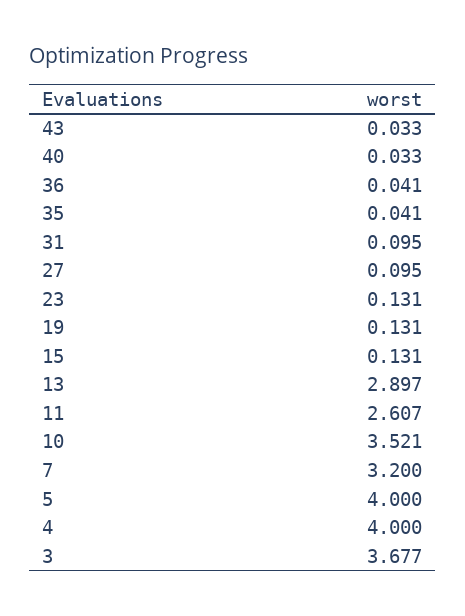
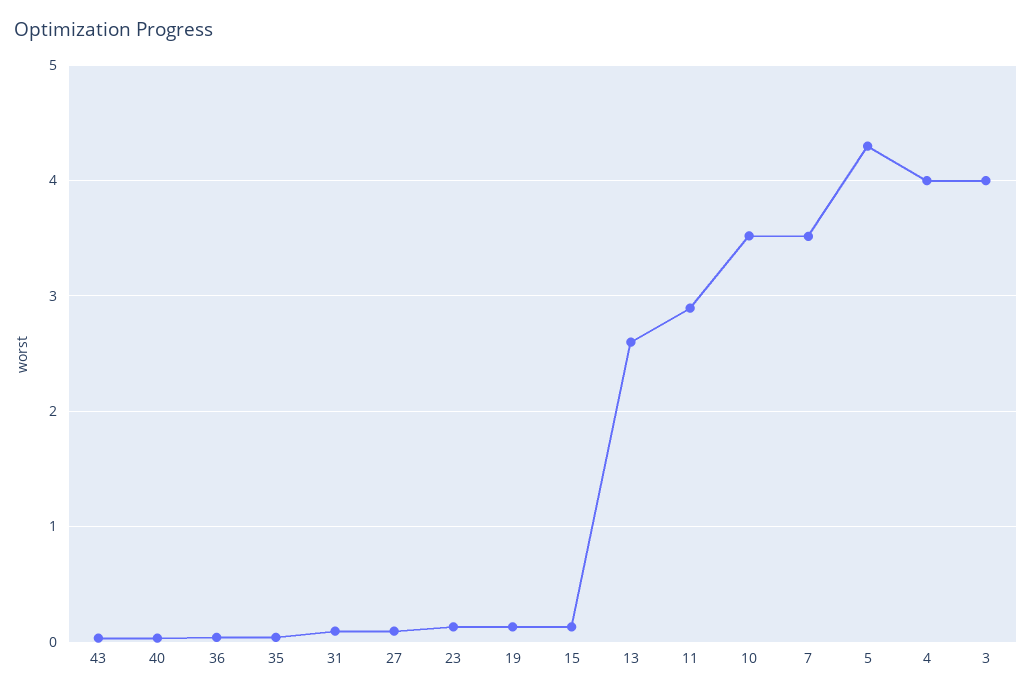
  {
    "43": 0.033,
    "40": 0.033,
    "36": 0.041,
    "35": 0.041,
    "31": 0.095,
    "27": 0.095,
    "23": 0.131,
    "19": 0.131,
    "15": 0.131,
-   "13": 2.897,
+   "13": 2.6,
-   "11": 2.607,
+   "11": 2.9,
    "10": 3.521,
-   "7": 3.2,
+   "7": 3.5,
-   "5": 4,
+   "5": 4.3,
    "4": 4,
-   "3": 3.677
+   "3": 4
  }

